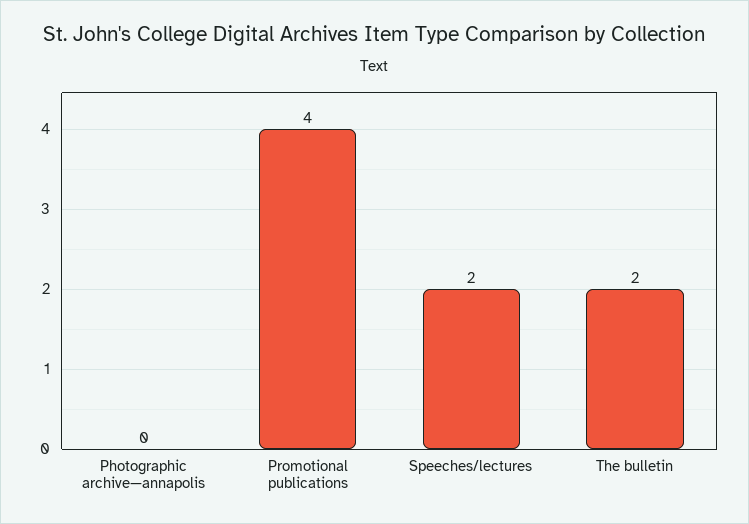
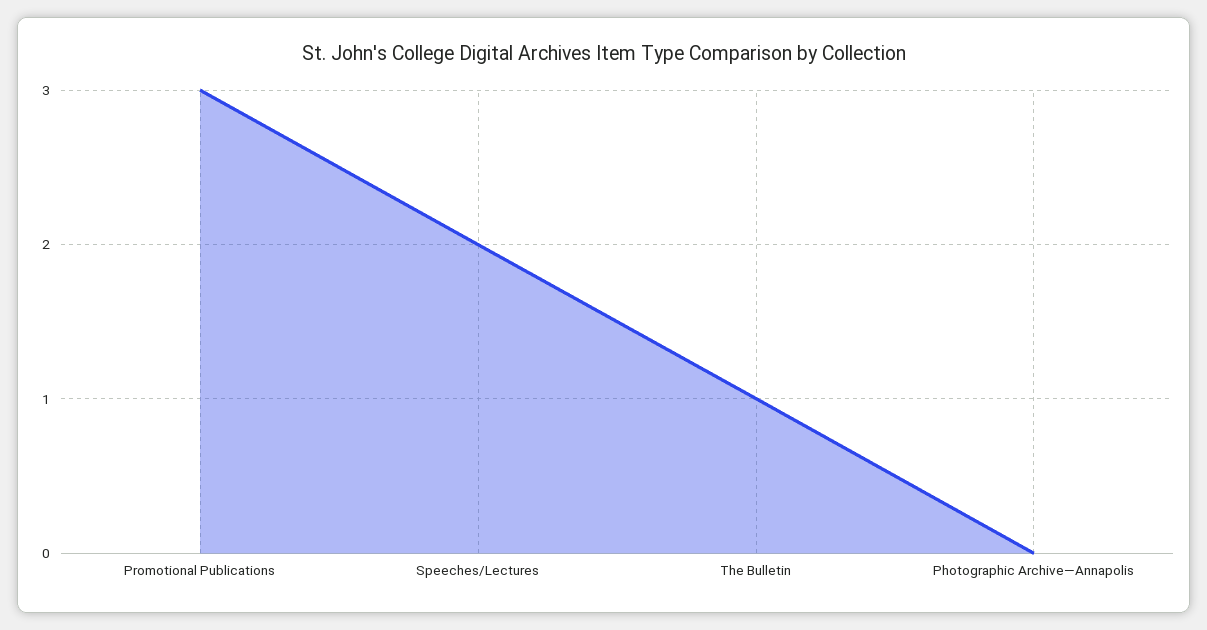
  {
    "Photographic archive—annapolis": 0,
-   "Promotional publications": 4,
+   "Promotional publications": 3,
    "Speeches/lectures": 2,
-   "The bulletin": 2
+   "The bulletin": 1
  }

